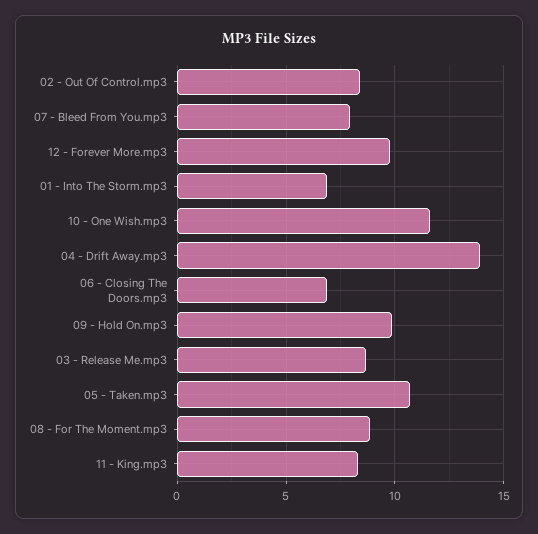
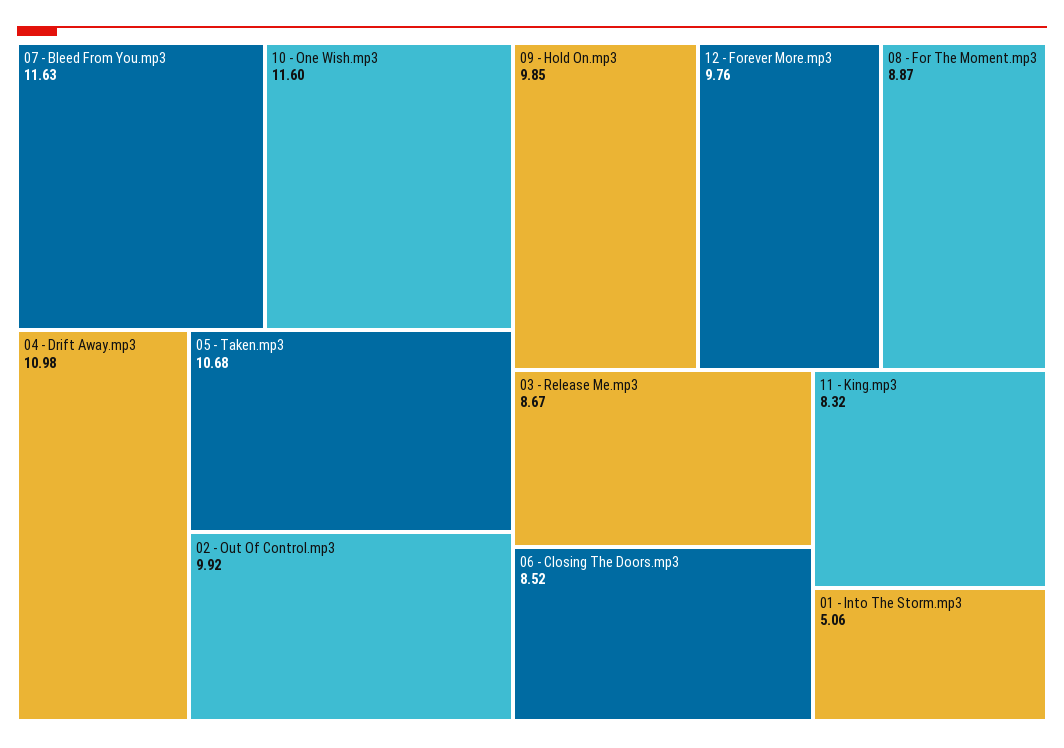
  {
-   "02 - Out Of Control.mp3": 8.5,
+   "02 - Out Of Control.mp3": 9.92,
-   "07 - Bleed From You.mp3": 8,
+   "07 - Bleed From You.mp3": 11.63,
    "12 - Forever More.mp3": 9.76,
-   "01 - Into The Storm.mp3": 7,
+   "01 - Into The Storm.mp3": 5.06,
    "10 - One Wish.mp3": 11.6,
-   "04 - Drift Away.mp3": 14,
+   "04 - Drift Away.mp3": 10.98,
-   "06 - Closing The Doors.mp3": 7,
+   "06 - Closing The Doors.mp3": 8.52,
    "09 - Hold On.mp3": 9.85,
    "03 - Release Me.mp3": 8.67,
    "05 - Taken.mp3": 10.68,
    "08 - For The Moment.mp3": 8.87,
    "11 - King.mp3": 8.32
  }

